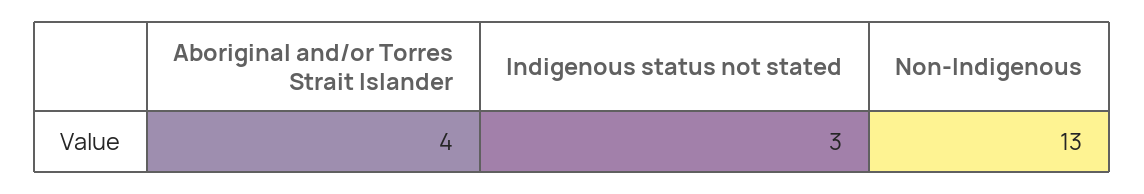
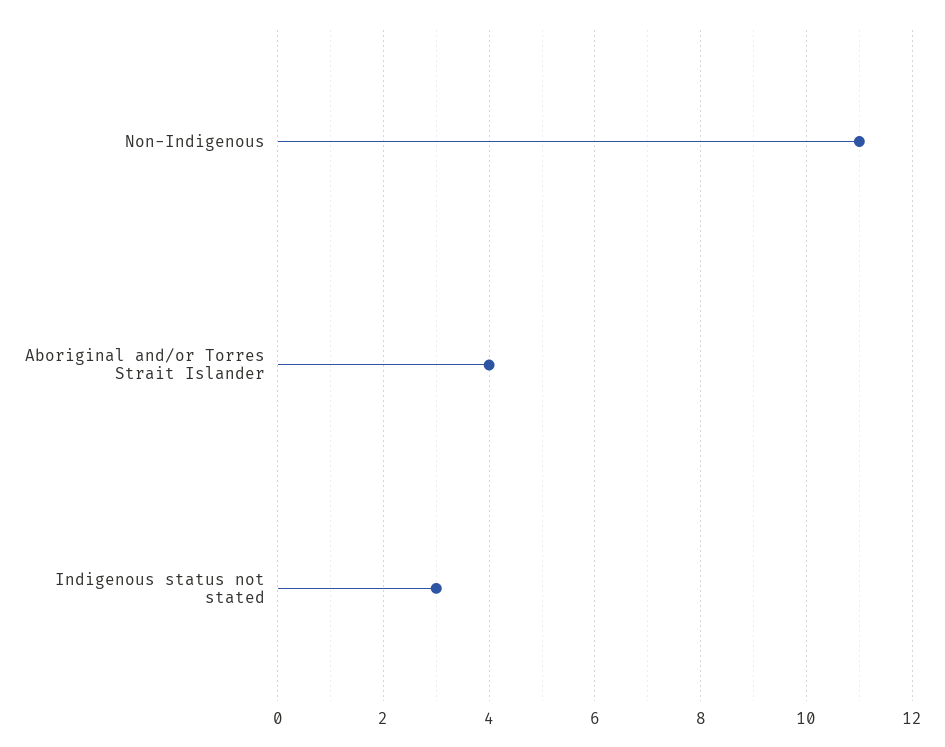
  {
    "Aboriginal and/or Torres Strait Islander": 4,
    "Indigenous status not stated": 3,
-   "Non-Indigenous": 13
+   "Non-Indigenous": 11
  }

